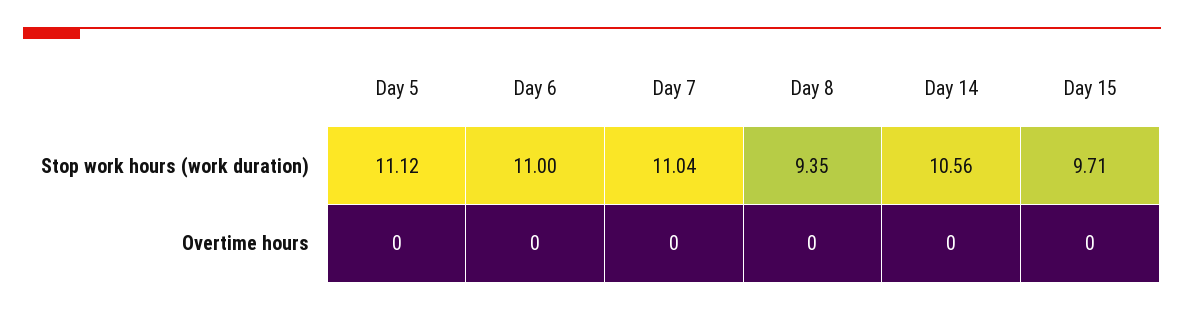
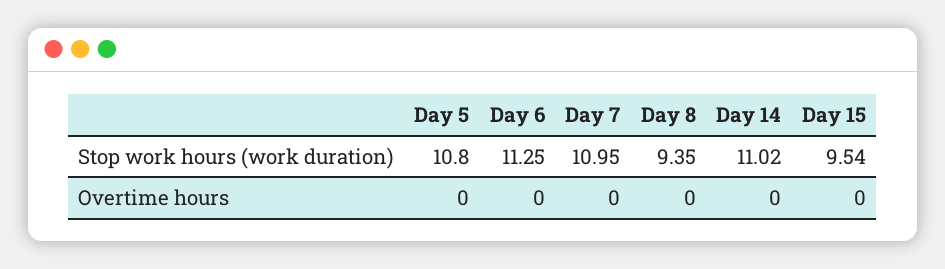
  {
    "Day 5": {
-     "Stop work hours (work duration)": 11.12,
+     "Stop work hours (work duration)": 10.8,
      "Overtime hours": 0
    },
    "Day 6": {
-     "Stop work hours (work duration)": 11,
+     "Stop work hours (work duration)": 11.25,
      "Overtime hours": 0
    },
    "Day 7": {
-     "Stop work hours (work duration)": 11.04,
+     "Stop work hours (work duration)": 10.95,
      "Overtime hours": 0
    },
    "Day 8": {
      "Stop work hours (work duration)": 9.35,
      "Overtime hours": 0
    },
    "Day 14": {
-     "Stop work hours (work duration)": 10.56,
+     "Stop work hours (work duration)": 11.02,
      "Overtime hours": 0
    },
    "Day 15": {
-     "Stop work hours (work duration)": 9.71,
+     "Stop work hours (work duration)": 9.54,
      "Overtime hours": 0
    }
  }

